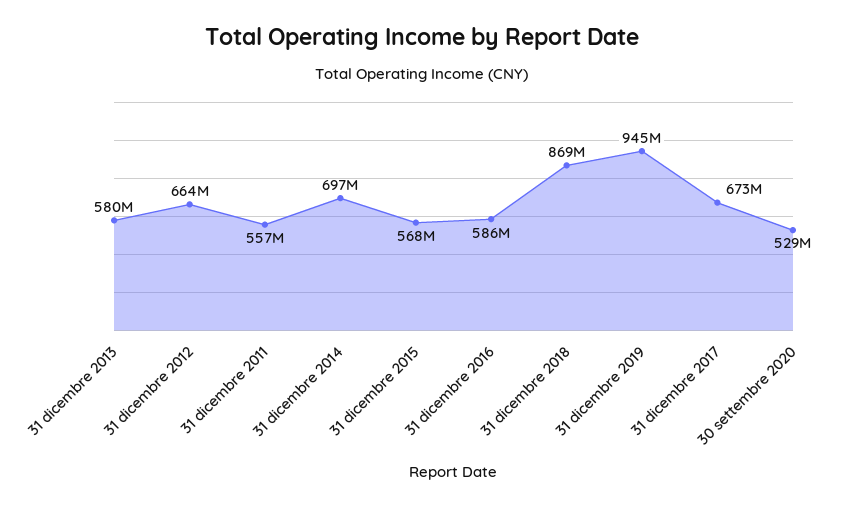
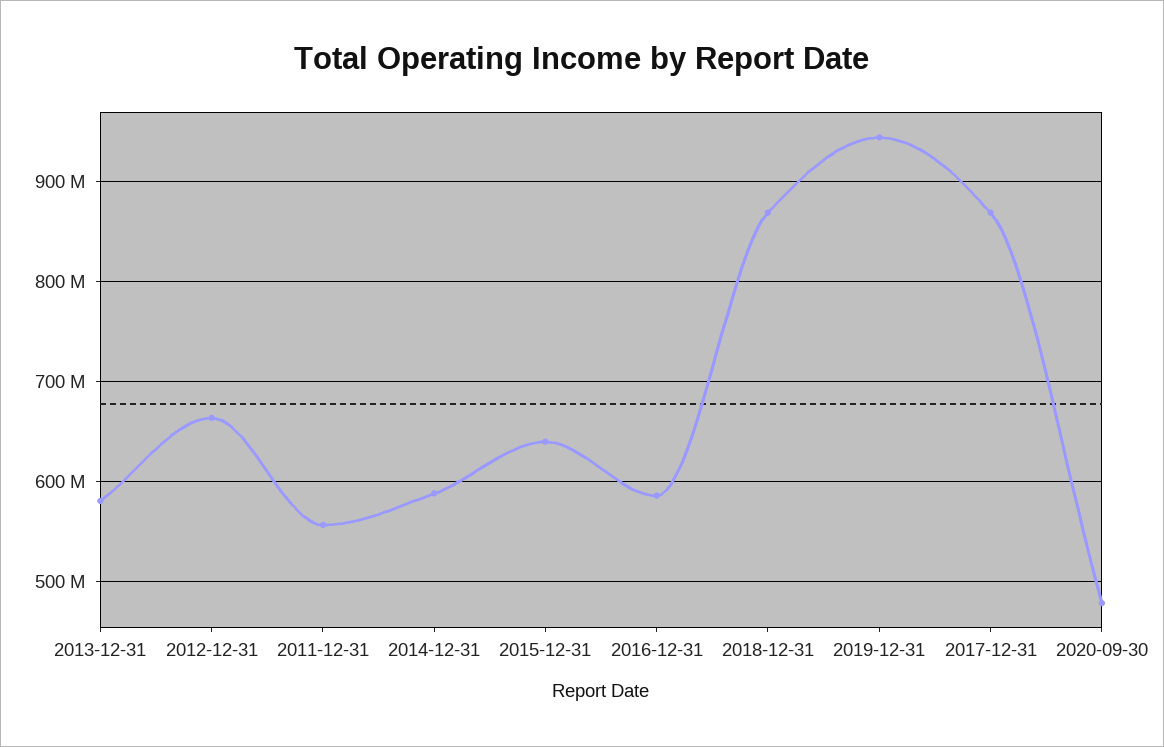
  {
    "31 dicembre 2013": 580000000,
    "31 dicembre 2012": 664000000,
    "31 dicembre 2011": 557000000,
-   "31 dicembre 2014": 697000000,
+   "31 dicembre 2014": 590000000,
-   "31 dicembre 2015": 568000000,
+   "31 dicembre 2015": 640000000,
    "31 dicembre 2016": 586000000,
    "31 dicembre 2018": 869000000,
    "31 dicembre 2019": 945000000,
-   "31 dicembre 2017": 673000000,
+   "31 dicembre 2017": 870000000,
-   "30 settembre 2020": 529000000
+   "30 settembre 2020": 480000000
  }

